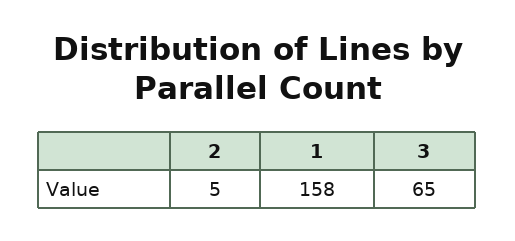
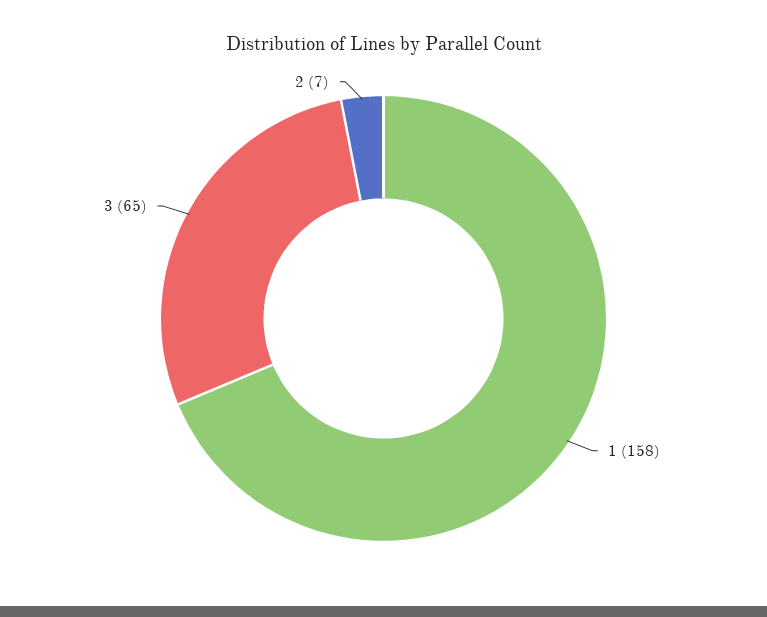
  {
-   "2": 5,
+   "2": 7,
    "1": 158,
    "3": 65
  }

